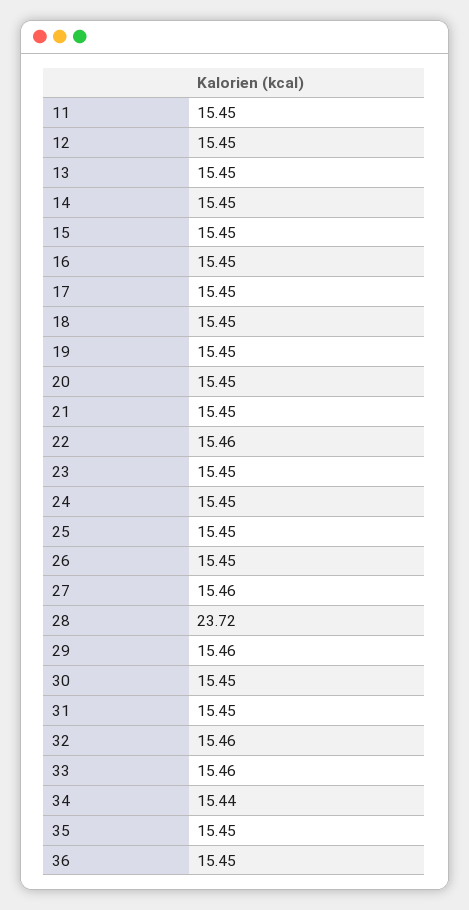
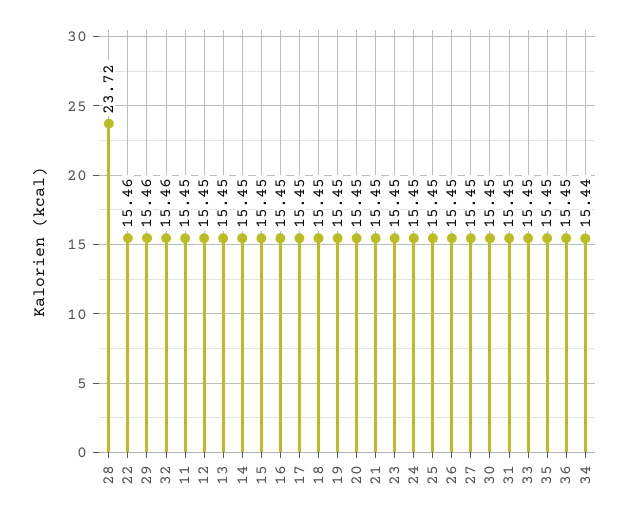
  {
    "11": 15.45,
    "12": 15.45,
    "13": 15.45,
    "14": 15.45,
    "15": 15.45,
    "16": 15.45,
    "17": 15.45,
    "18": 15.45,
    "19": 15.45,
    "20": 15.45,
    "21": 15.45,
    "22": 15.46,
    "23": 15.45,
    "24": 15.45,
    "25": 15.45,
    "26": 15.45,
-   "27": 15.46,
+   "27": 15.45,
    "28": 23.72,
    "29": 15.46,
    "30": 15.45,
    "31": 15.45,
    "32": 15.46,
-   "33": 15.46,
+   "33": 15.45,
    "34": 15.44,
    "35": 15.45,
    "36": 15.45
  }

